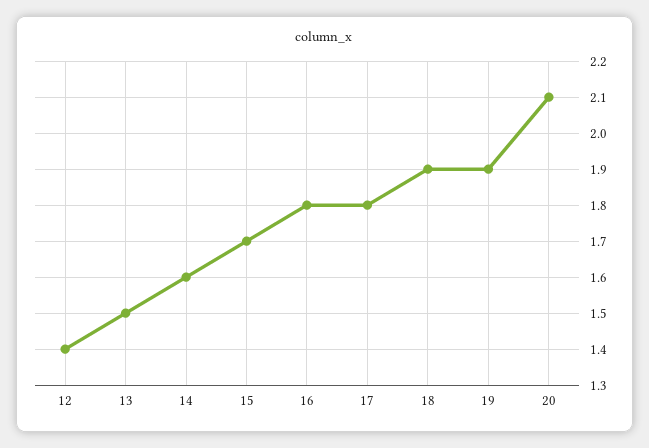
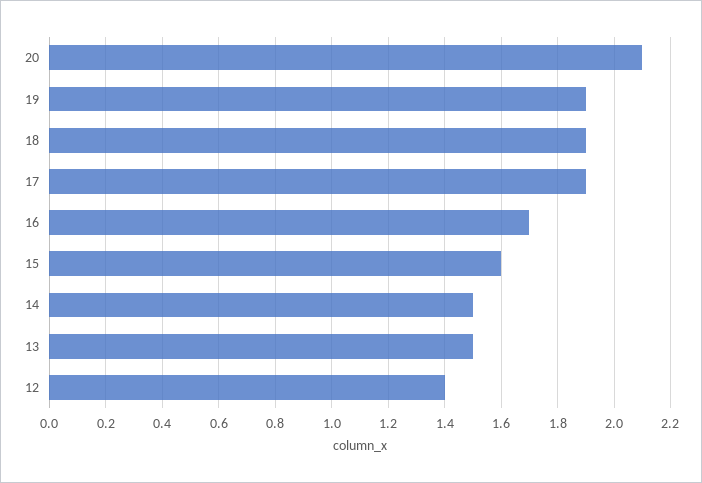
  {
    "12": 1.4,
    "13": 1.5,
-   "14": 1.6,
+   "14": 1.5,
-   "15": 1.7,
+   "15": 1.6,
-   "16": 1.8,
+   "16": 1.7,
-   "17": 1.8,
+   "17": 1.9,
    "18": 1.9,
    "19": 1.9,
    "20": 2.1
  }

